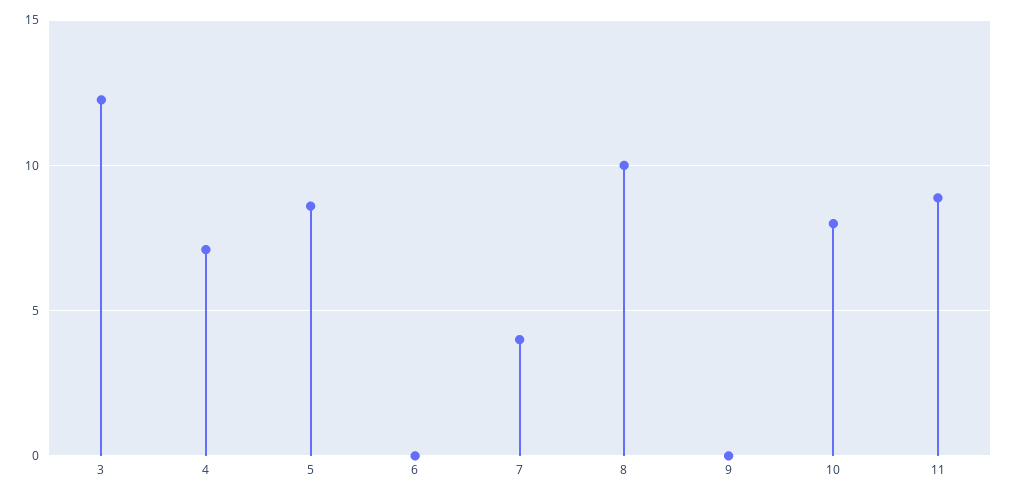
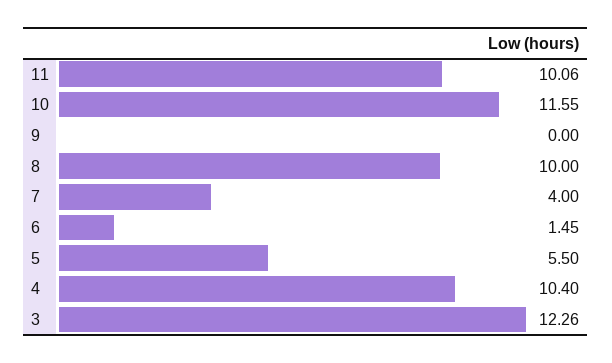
  {
    "3": 12.26,
-   "4": 7,
+   "4": 10.4,
-   "5": 8.5,
+   "5": 5.5,
-   "6": 0,
+   "6": 1.45,
    "7": 4,
    "8": 10,
    "9": 0,
-   "10": 8,
+   "10": 11.55,
-   "11": 9
+   "11": 10.06
  }

